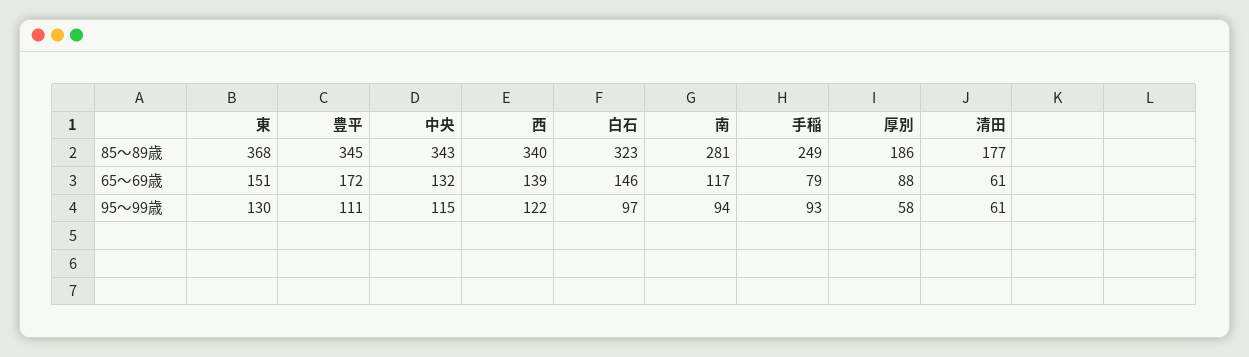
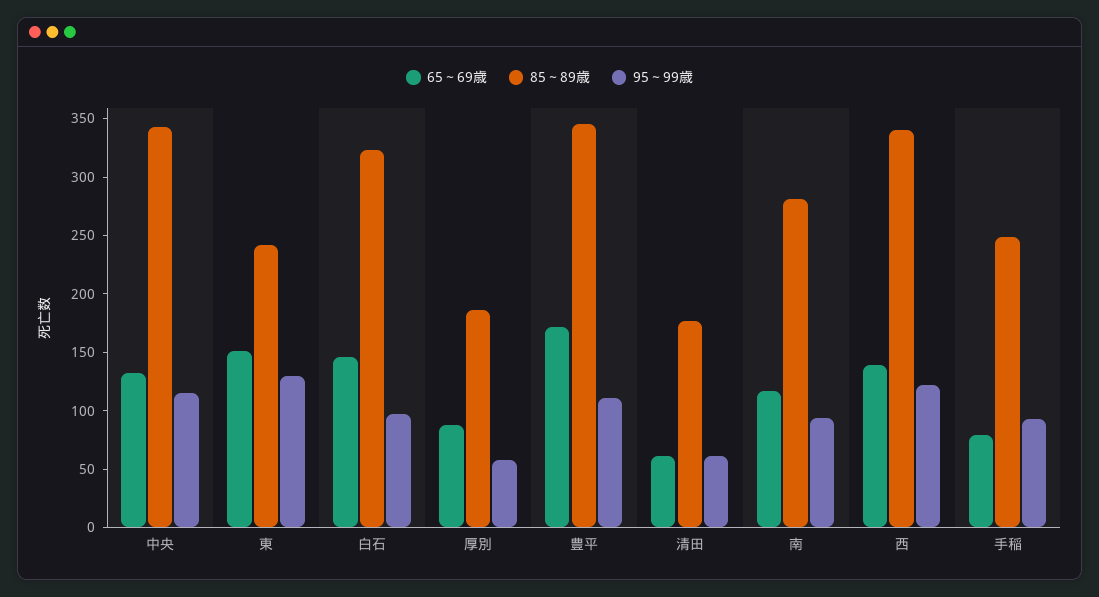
  {
    "85～89歳": {
-     "東": 368,
+     "東": 240,
      "豊平": 345,
      "中央": 343,
      "西": 340,
      "白石": 323,
      "南": 281,
      "手稲": 249,
      "厚別": 186,
      "清田": 177
    },
    "65～69歳": {
      "東": 151,
      "豊平": 172,
      "中央": 132,
      "西": 139,
      "白石": 146,
      "南": 117,
      "手稲": 79,
      "厚別": 88,
      "清田": 61
    },
    "95～99歳": {
      "東": 130,
      "豊平": 111,
      "中央": 115,
      "西": 122,
      "白石": 97,
      "南": 94,
      "手稲": 93,
      "厚別": 58,
      "清田": 61
    }
  }

